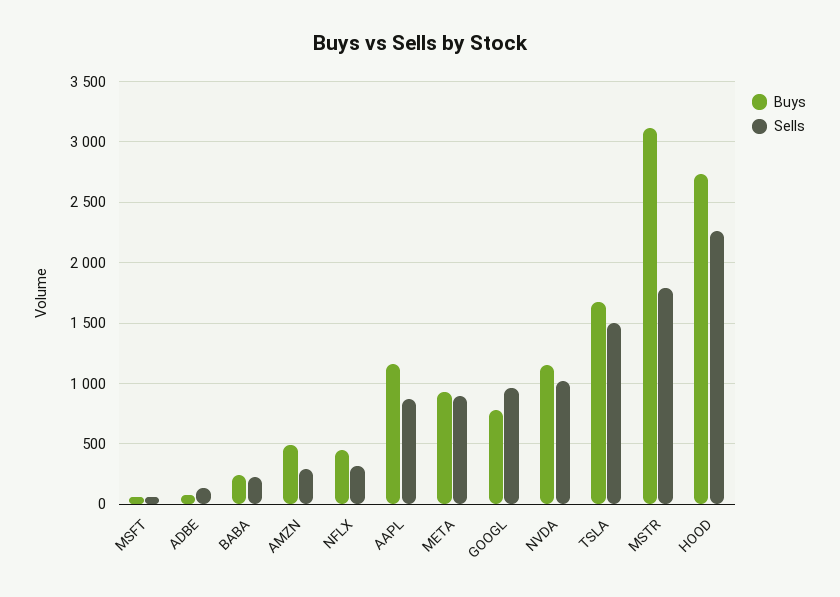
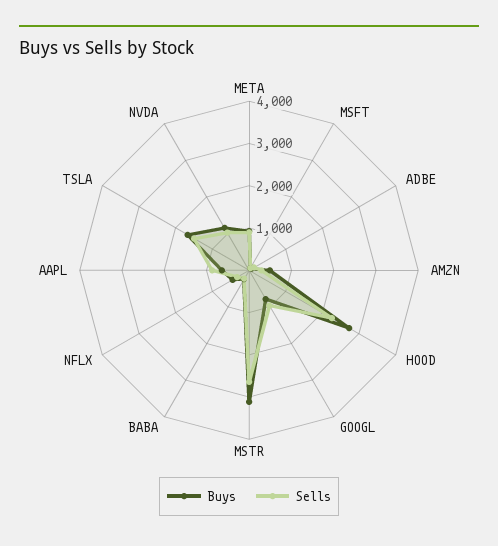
  {
    "Buys": {
      "MSFT": 50,
      "ADBE": 100,
      "BABA": 250,
      "AMZN": 500,
      "NFLX": 450,
-     "AAPL": 1150,
+     "AAPL": 600,
      "META": 950,
      "GOOGL": 800,
      "NVDA": 1150,
      "TSLA": 1700,
      "MSTR": 3100,
      "HOOD": 2750
    },
    "Sells": {
      "MSFT": 50,
      "ADBE": 150,
      "BABA": 250,
      "AMZN": 300,
      "NFLX": 300,
      "AAPL": 850,
      "META": 900,
      "GOOGL": 950,
      "NVDA": 1050,
      "TSLA": 1500,
-     "MSTR": 1800,
+     "MSTR": 2600,
      "HOOD": 2250
    }
  }

